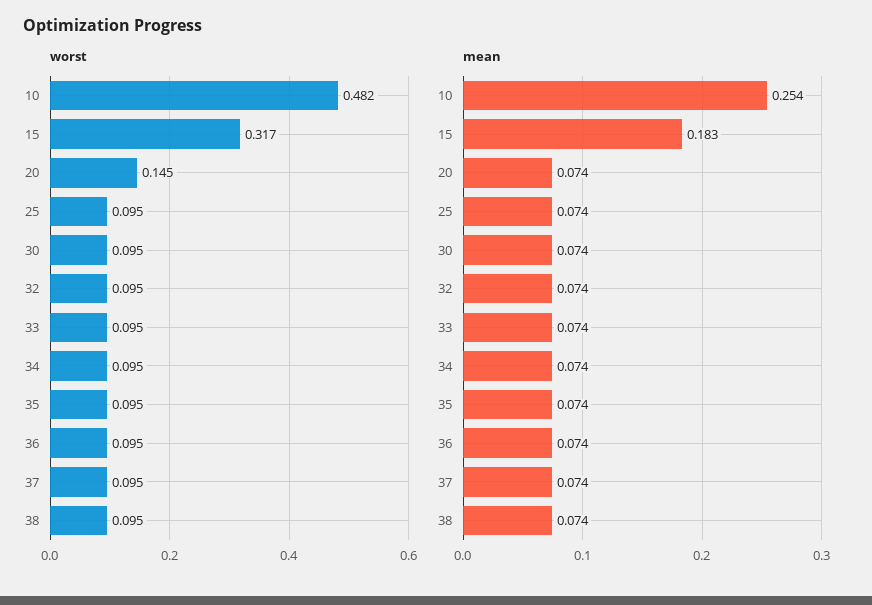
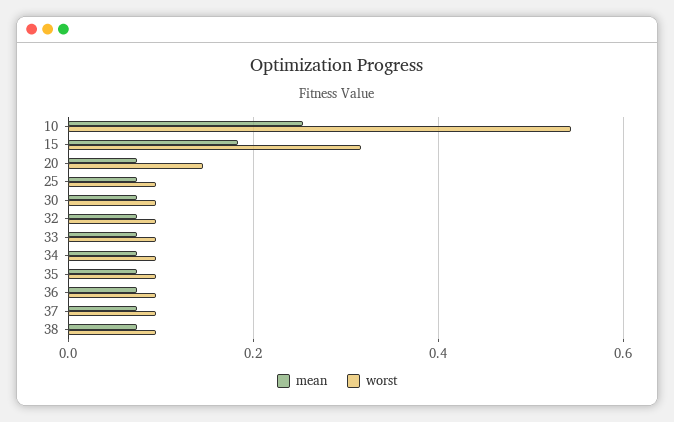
  {
    "worst": {
-     "10": 0.482,
+     "10": 0.54,
      "15": 0.317,
      "20": 0.145,
      "25": 0.095,
      "30": 0.095,
      "32": 0.095,
      "33": 0.095,
      "34": 0.095,
      "35": 0.095,
      "36": 0.095,
      "37": 0.095,
      "38": 0.095
    },
    "mean": {
      "10": 0.254,
      "15": 0.183,
      "20": 0.074,
      "25": 0.074,
      "30": 0.074,
      "32": 0.074,
      "33": 0.074,
      "34": 0.074,
      "35": 0.074,
      "36": 0.074,
      "37": 0.074,
      "38": 0.074
    }
  }

